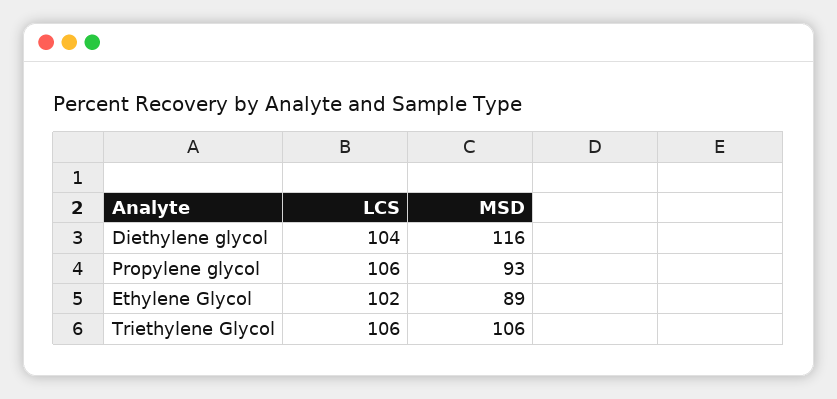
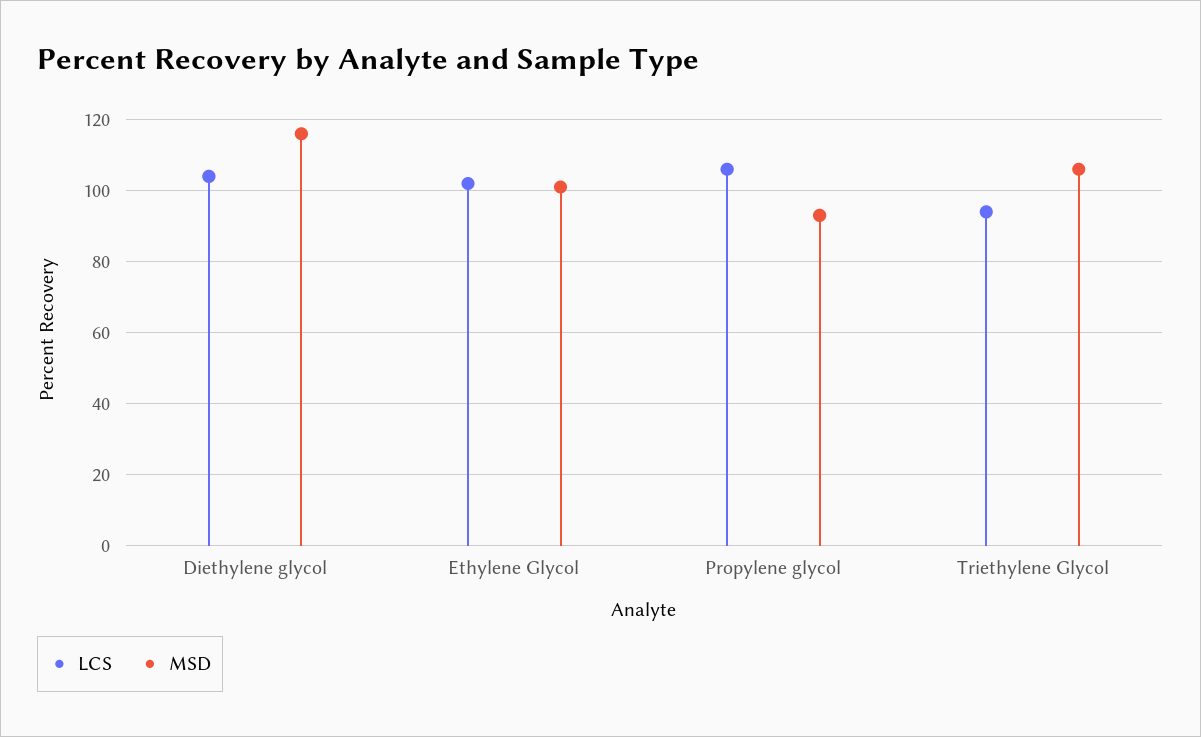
  {
    "LCS": {
      "Diethylene glycol": 104,
      "Propylene glycol": 106,
      "Ethylene Glycol": 102,
-     "Triethylene Glycol": 106
+     "Triethylene Glycol": 95
    },
    "MSD": {
      "Diethylene glycol": 116,
      "Propylene glycol": 93,
-     "Ethylene Glycol": 89,
+     "Ethylene Glycol": 100,
      "Triethylene Glycol": 106
    }
  }

